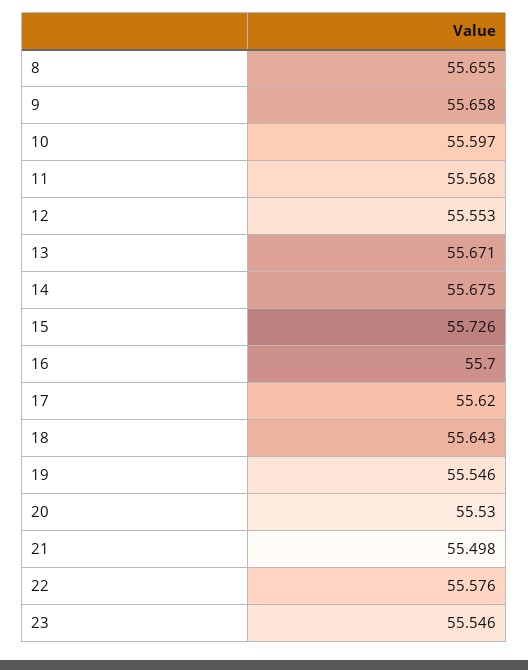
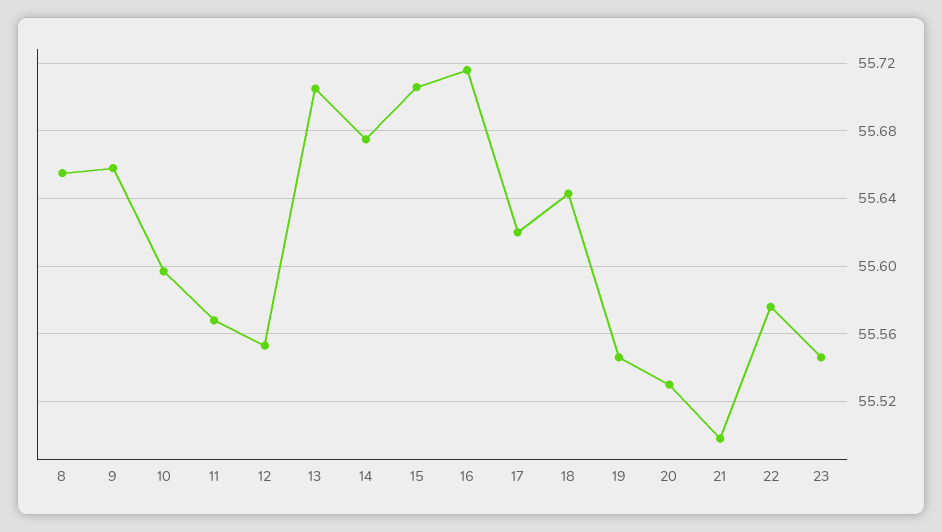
  {
    "8": 55.655,
    "9": 55.658,
    "10": 55.597,
    "11": 55.568,
    "12": 55.553,
-   "13": 55.671,
+   "13": 55.705,
    "14": 55.675,
-   "15": 55.726,
+   "15": 55.705,
-   "16": 55.7,
+   "16": 55.715,
    "17": 55.62,
    "18": 55.643,
    "19": 55.546,
    "20": 55.53,
    "21": 55.498,
    "22": 55.576,
    "23": 55.546
  }

